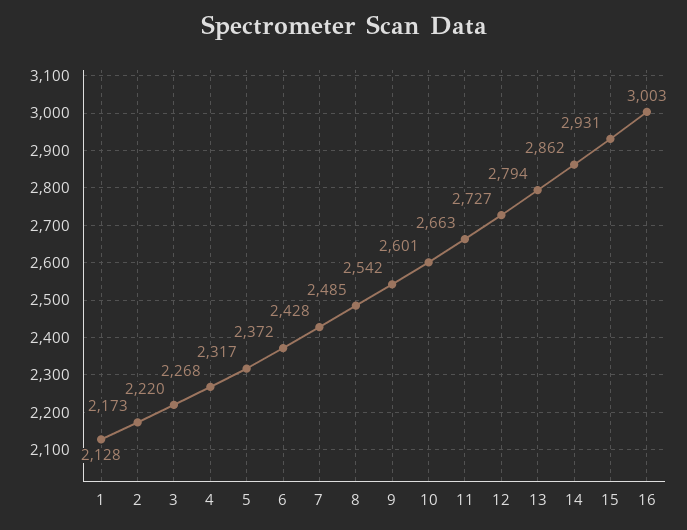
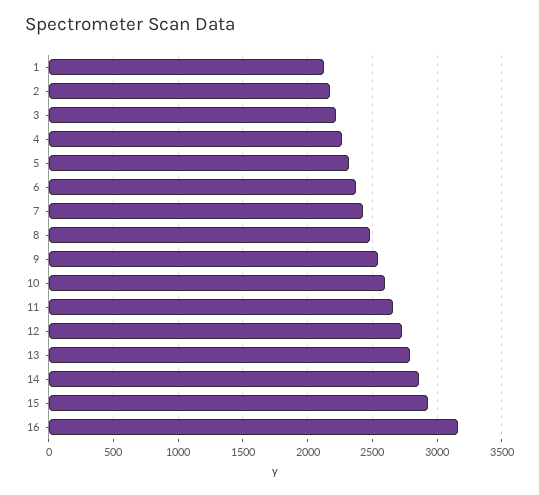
  {
    "1": 2128,
    "2": 2173,
    "3": 2220,
    "4": 2268,
    "5": 2317,
    "6": 2372,
    "7": 2428,
    "8": 2485,
    "9": 2542,
    "10": 2601,
    "11": 2663,
    "12": 2727,
    "13": 2794,
    "14": 2862,
    "15": 2931,
-   "16": 3003
+   "16": 3150
  }

